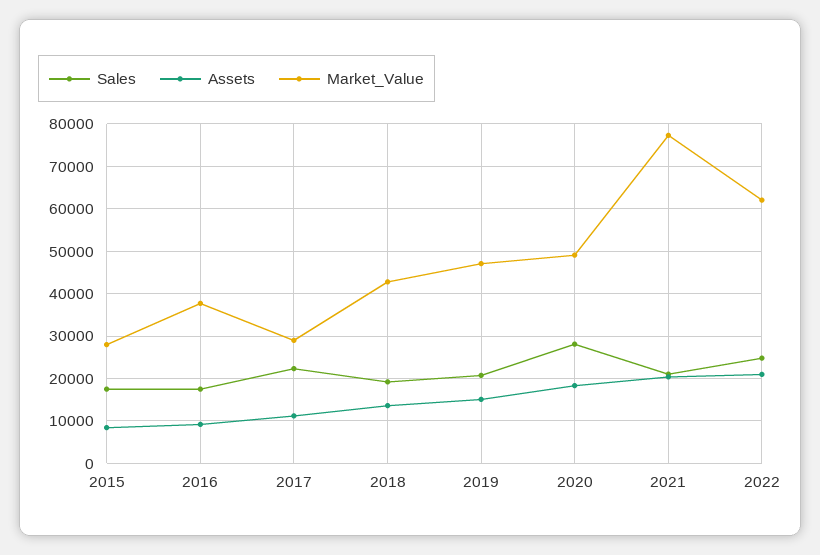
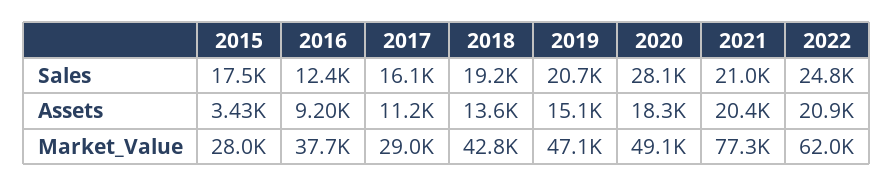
  {
    "Sales": {
      "2015": 17500,
-     "2016": 18000,
+     "2016": 12400,
-     "2017": 22000,
+     "2017": 16100,
      "2018": 19200,
      "2019": 20700,
      "2020": 28100,
      "2021": 21000,
      "2022": 24800
    },
    "Assets": {
-     "2015": 8000,
+     "2015": 3430,
      "2016": 9200,
      "2017": 11200,
      "2018": 13600,
      "2019": 15100,
      "2020": 18300,
      "2021": 20400,
      "2022": 20900
    },
    "Market_Value": {
      "2015": 28000,
      "2016": 37700,
      "2017": 29000,
      "2018": 42800,
      "2019": 47100,
      "2020": 49100,
      "2021": 77300,
      "2022": 62000
    }
  }

